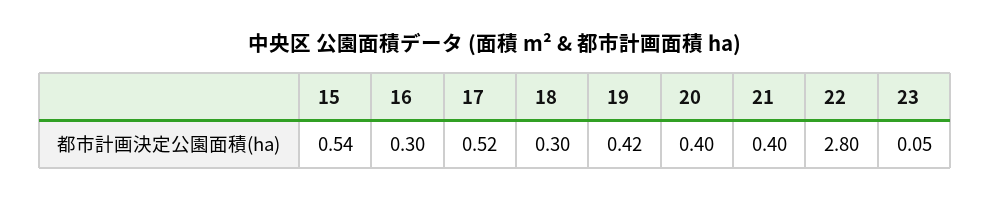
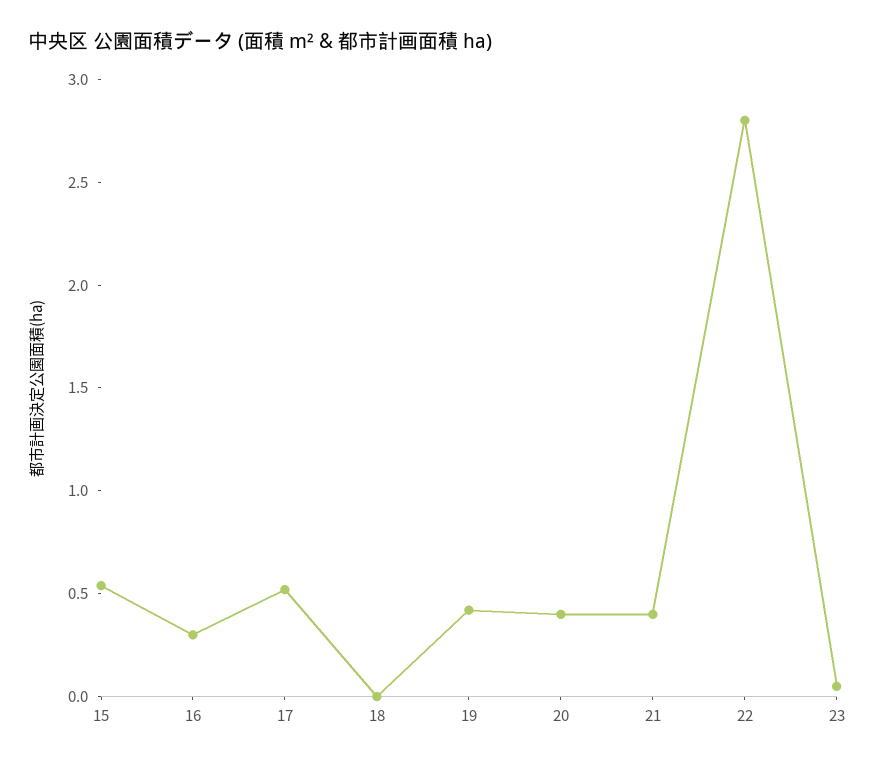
  {
    "15": 0.54,
    "16": 0.3,
    "17": 0.52,
-   "18": 0.3,
+   "18": 0,
    "19": 0.42,
    "20": 0.4,
    "21": 0.4,
    "22": 2.8,
    "23": 0.05
  }

